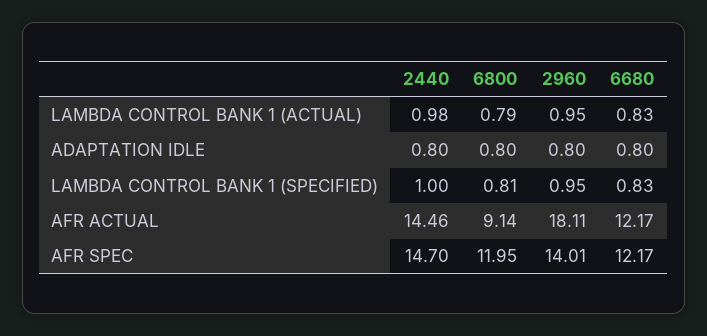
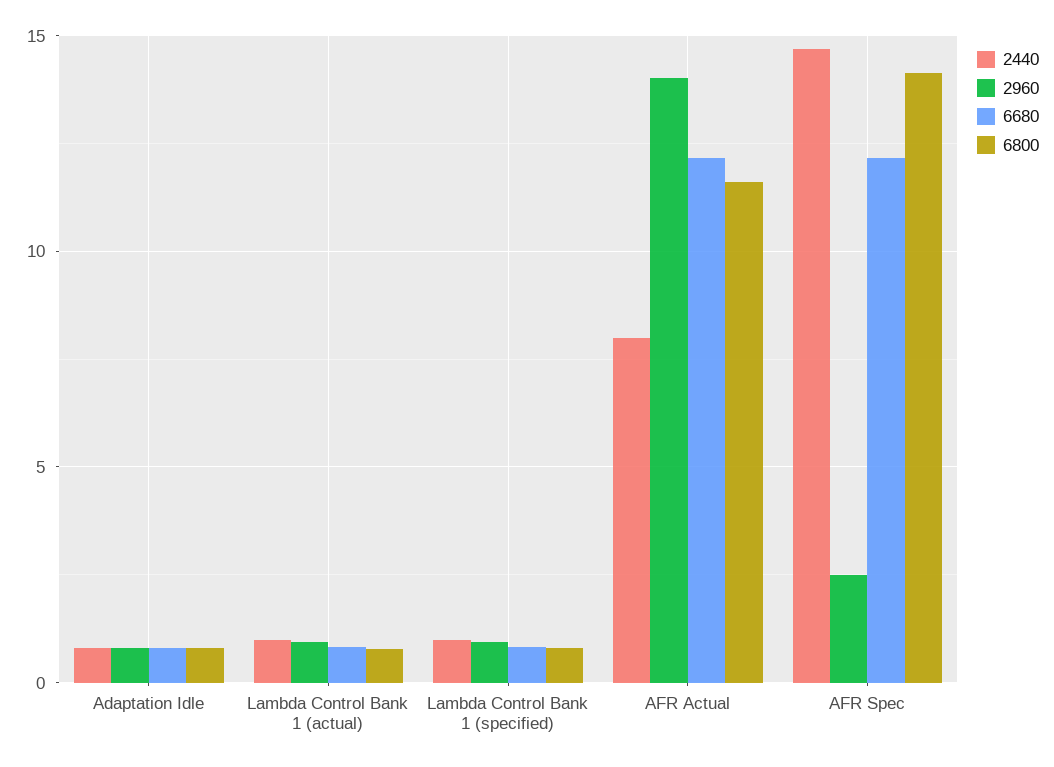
  {
    "2440": {
      "LAMBDA CONTROL BANK 1 (ACTUAL)": 0.98,
      "ADAPTATION IDLE": 0.8,
      "LAMBDA CONTROL BANK 1 (SPECIFIED)": 1,
-     "AFR ACTUAL": 14.46,
+     "AFR ACTUAL": 8,
      "AFR SPEC": 14.7
    },
    "6800": {
      "LAMBDA CONTROL BANK 1 (ACTUAL)": 0.79,
      "ADAPTATION IDLE": 0.8,
      "LAMBDA CONTROL BANK 1 (SPECIFIED)": 0.81,
-     "AFR ACTUAL": 9.14,
+     "AFR ACTUAL": 11.5,
-     "AFR SPEC": 11.95
+     "AFR SPEC": 14
    },
    "2960": {
      "LAMBDA CONTROL BANK 1 (ACTUAL)": 0.95,
      "ADAPTATION IDLE": 0.8,
      "LAMBDA CONTROL BANK 1 (SPECIFIED)": 0.95,
-     "AFR ACTUAL": 18.11,
+     "AFR ACTUAL": 14,
-     "AFR SPEC": 14.01
+     "AFR SPEC": 2.5
    },
    "6680": {
      "LAMBDA CONTROL BANK 1 (ACTUAL)": 0.83,
      "ADAPTATION IDLE": 0.8,
      "LAMBDA CONTROL BANK 1 (SPECIFIED)": 0.83,
      "AFR ACTUAL": 12.17,
      "AFR SPEC": 12.17
    }
  }

